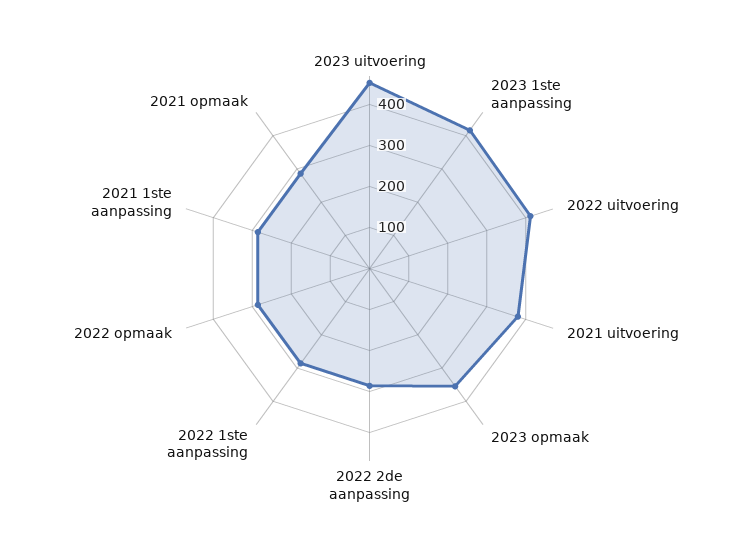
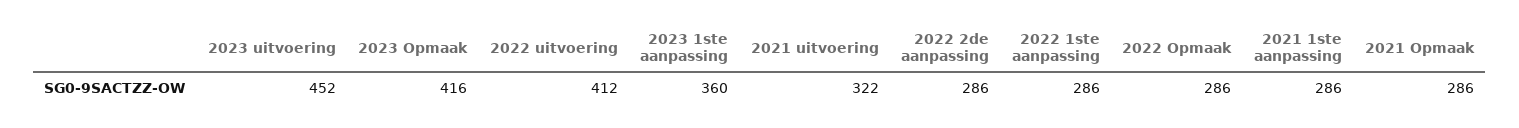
  {
    "2023 uitvoering": 452,
-   "2023 1ste aanpassing": 420,
+   "2023 1ste aanpassing": 360,
    "2022 uitvoering": 412,
-   "2021 uitvoering": 380,
+   "2021 uitvoering": 322,
-   "2023 opmaak": 360,
+   "2023 opmaak": 416,
    "2022 2de aanpassing": 286,
    "2022 1ste aanpassing": 286,
    "2022 opmaak": 286,
    "2021 1ste aanpassing": 286,
    "2021 opmaak": 286
  }

